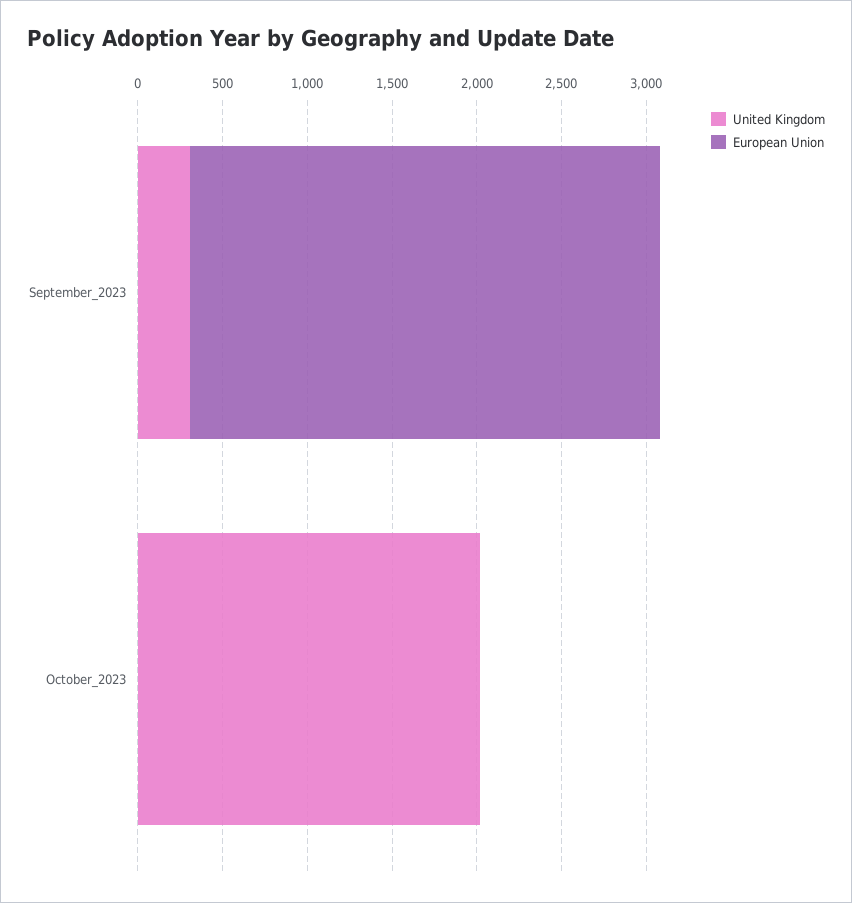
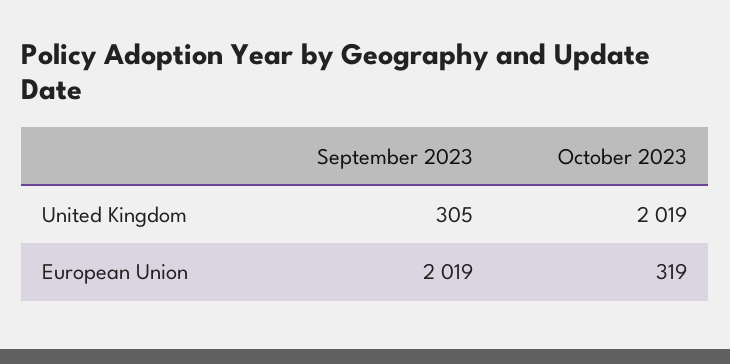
  {
    "United Kingdom": {
      "September_2023": 305,
      "October_2023": 2019
    },
    "European Union": {
-     "September_2023": 2800,
+     "September_2023": 2019,
-     "October_2023": 0
+     "October_2023": 319
    }
  }

